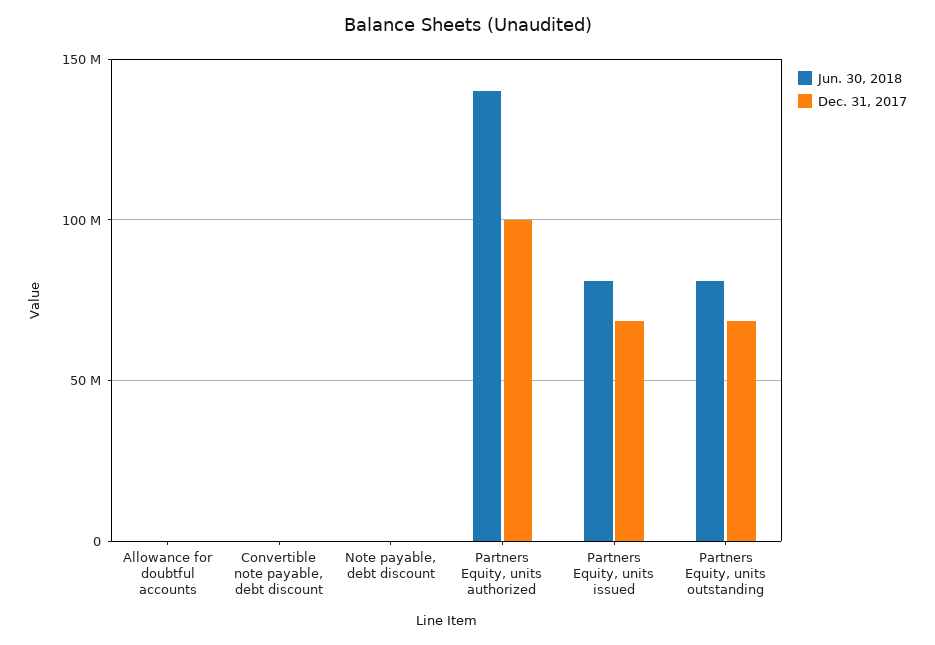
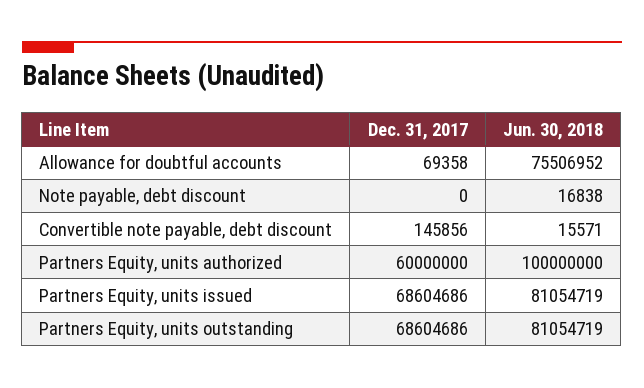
  {
    "Jun. 30, 2018": {
-     "Allowance for doubtful accounts": 0,
+     "Allowance for doubtful accounts": 75506952,
      "Convertible note payable, debt discount": 15571,
      "Note payable, debt discount": 16838,
-     "Partners Equity, units authorized": 140000000,
+     "Partners Equity, units authorized": 100000000,
      "Partners Equity, units issued": 81054719,
      "Partners Equity, units outstanding": 81054719
    },
    "Dec. 31, 2017": {
      "Allowance for doubtful accounts": 69358,
      "Convertible note payable, debt discount": 145856,
      "Note payable, debt discount": 0,
-     "Partners Equity, units authorized": 100000000,
+     "Partners Equity, units authorized": 60000000,
      "Partners Equity, units issued": 68604686,
      "Partners Equity, units outstanding": 68604686
    }
  }

